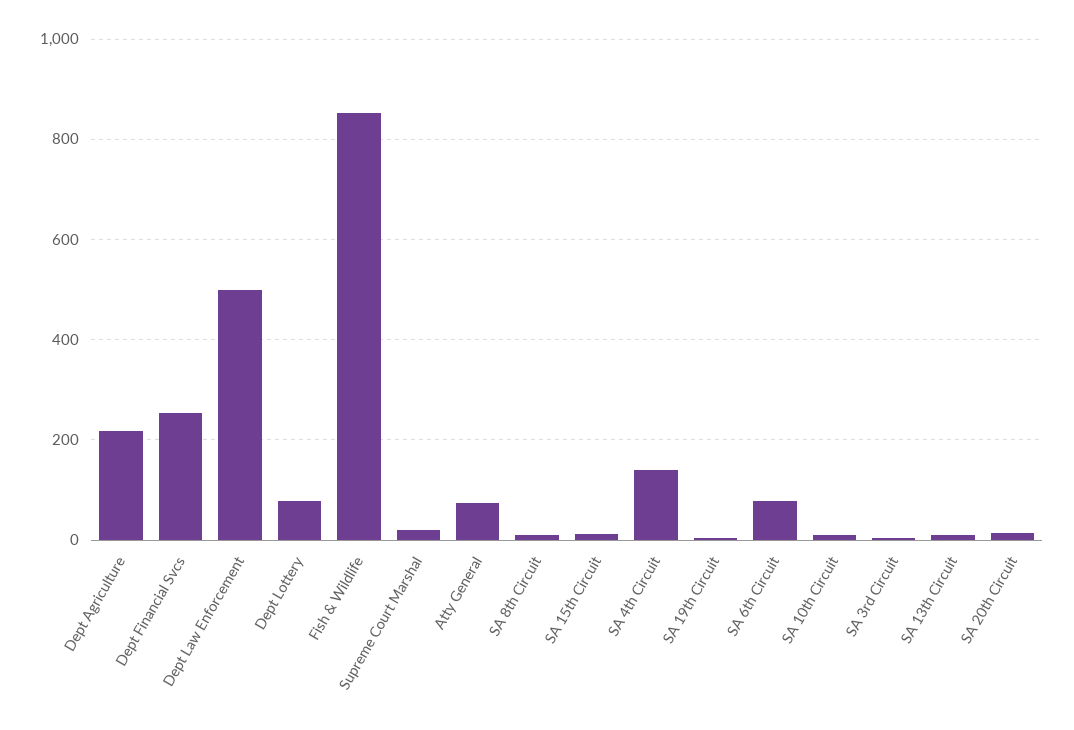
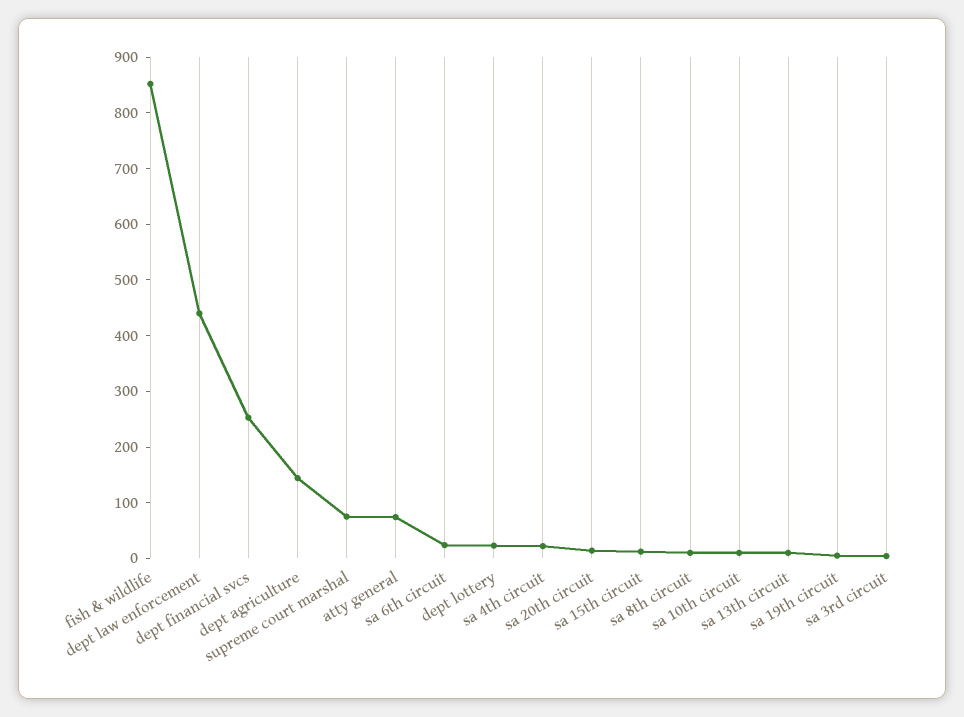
  {
-   "Dept Agriculture": 220,
+   "Dept Agriculture": 140,
    "Dept Financial Svcs": 260,
-   "Dept Law Enforcement": 500,
+   "Dept Law Enforcement": 440,
-   "Dept Lottery": 80,
+   "Dept Lottery": 20,
    "Fish & Wildlife": 860,
-   "Supreme Court Marshal": 20,
+   "Supreme Court Marshal": 80,
    "Atty General": 80,
    "SA 8th Circuit": 20,
    "SA 15th Circuit": 20,
-   "SA 4th Circuit": 140,
+   "SA 4th Circuit": 20,
    "SA 19th Circuit": 0,
-   "SA 6th Circuit": 80,
+   "SA 6th Circuit": 20,
    "SA 10th Circuit": 20,
    "SA 3rd Circuit": 0,
    "SA 13th Circuit": 20,
    "SA 20th Circuit": 20
  }

